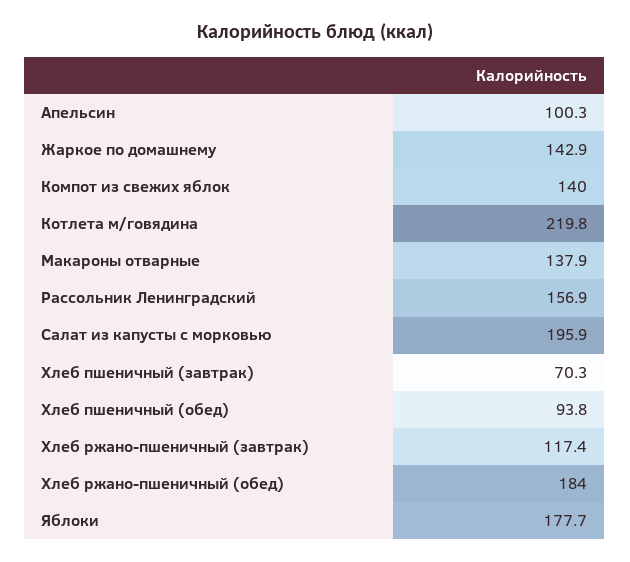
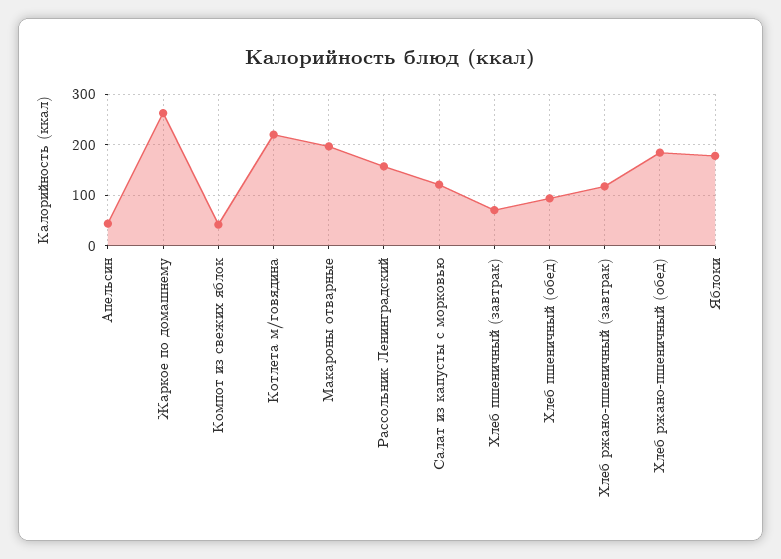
  {
-   "Апельсин": 100.3,
+   "Апельсин": 40,
-   "Жаркое по домашнему": 142.9,
+   "Жаркое по домашнему": 260,
-   "Компот из свежих яблок": 140,
+   "Компот из свежих яблок": 40,
    "Котлета м/говядина": 219.8,
-   "Макароны отварные": 137.9,
+   "Макароны отварные": 200,
    "Рассольник Ленинградский": 156.9,
-   "Салат из капусты с морковью": 195.9,
+   "Салат из капусты с морковью": 120,
    "Хлеб пшеничный (завтрак)": 70.3,
    "Хлеб пшеничный (обед)": 93.8,
    "Хлеб ржано-пшеничный (завтрак)": 117.4,
    "Хлеб ржано-пшеничный (обед)": 184,
    "Яблоки": 177.7
  }

